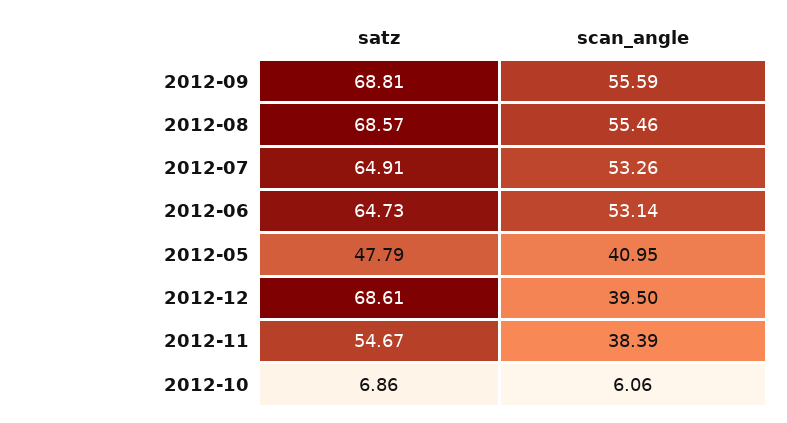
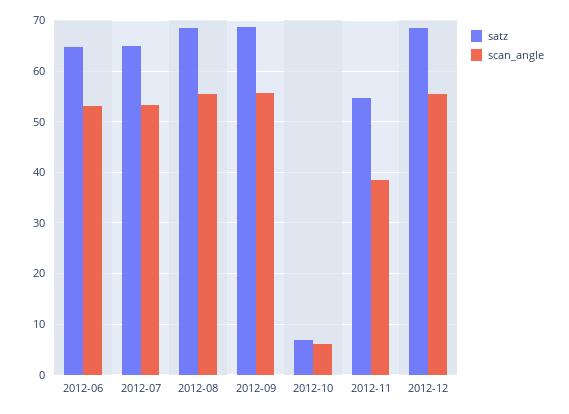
  {
    "satz": {
      "2012-09": 68.81,
      "2012-08": 68.57,
      "2012-07": 64.91,
      "2012-06": 64.73,
-     "2012-05": 47.79,
      "2012-12": 68.61,
      "2012-11": 54.67,
      "2012-10": 6.86
    },
    "scan_angle": {
      "2012-09": 55.59,
      "2012-08": 55.46,
      "2012-07": 53.26,
      "2012-06": 53.14,
-     "2012-05": 40.95,
-     "2012-12": 39.5,
+     "2012-12": 56,
      "2012-11": 38.39,
      "2012-10": 6.06
    }
  }

